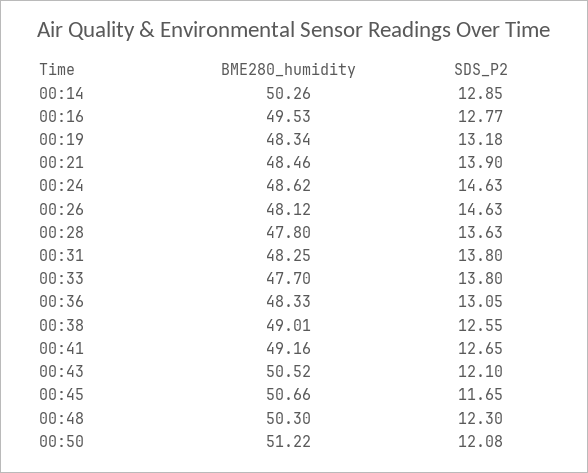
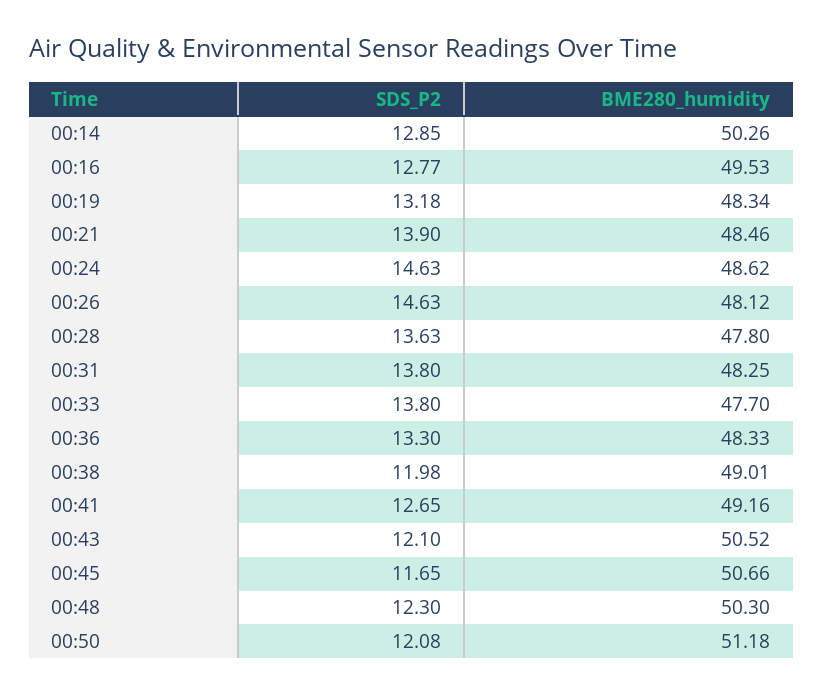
  {
    "BME280_humidity": {
      "00:14": 50.26,
      "00:16": 49.53,
      "00:19": 48.34,
      "00:21": 48.46,
      "00:24": 48.62,
      "00:26": 48.12,
      "00:28": 47.8,
      "00:31": 48.25,
      "00:33": 47.7,
      "00:36": 48.33,
      "00:38": 49.01,
      "00:41": 49.16,
      "00:43": 50.52,
      "00:45": 50.66,
      "00:48": 50.3,
-     "00:50": 51.22
+     "00:50": 51.18
    },
    "SDS_P2": {
      "00:14": 12.85,
      "00:16": 12.77,
      "00:19": 13.18,
      "00:21": 13.9,
      "00:24": 14.63,
      "00:26": 14.63,
      "00:28": 13.63,
      "00:31": 13.8,
      "00:33": 13.8,
-     "00:36": 13.05,
+     "00:36": 13.3,
-     "00:38": 12.55,
+     "00:38": 11.98,
      "00:41": 12.65,
      "00:43": 12.1,
      "00:45": 11.65,
      "00:48": 12.3,
      "00:50": 12.08
    }
  }

